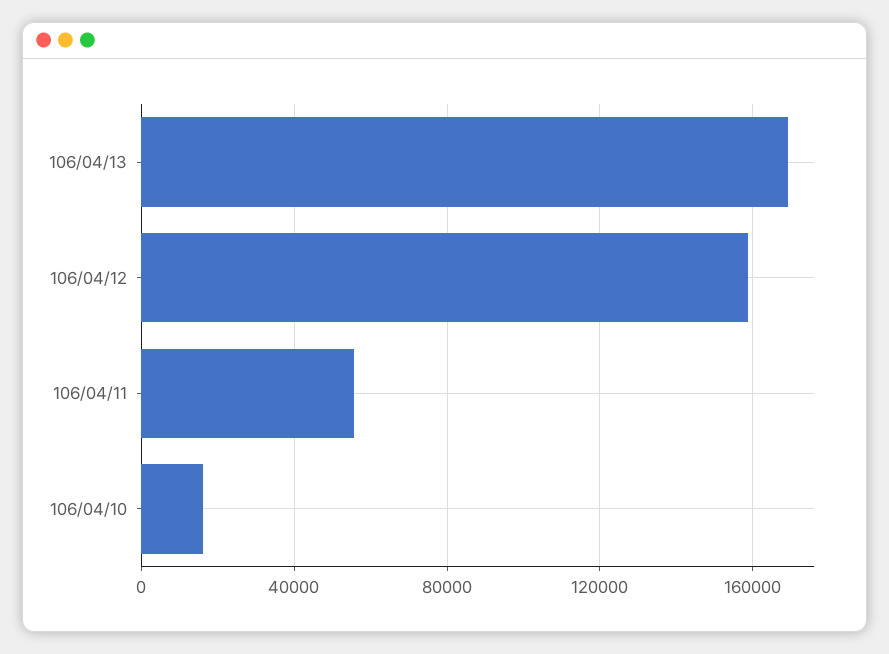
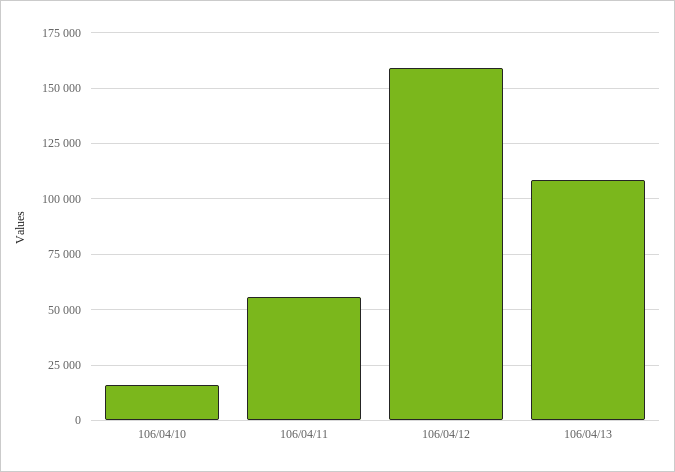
  {
-   "106/04/13": 170000,
+   "106/04/13": 110000,
    "106/04/12": 160000,
    "106/04/11": 55000,
    "106/04/10": 15000
  }

